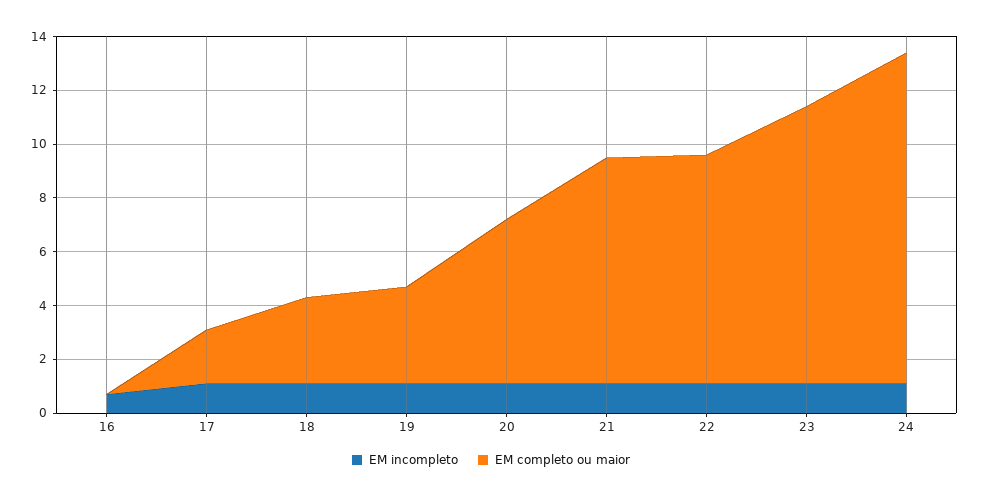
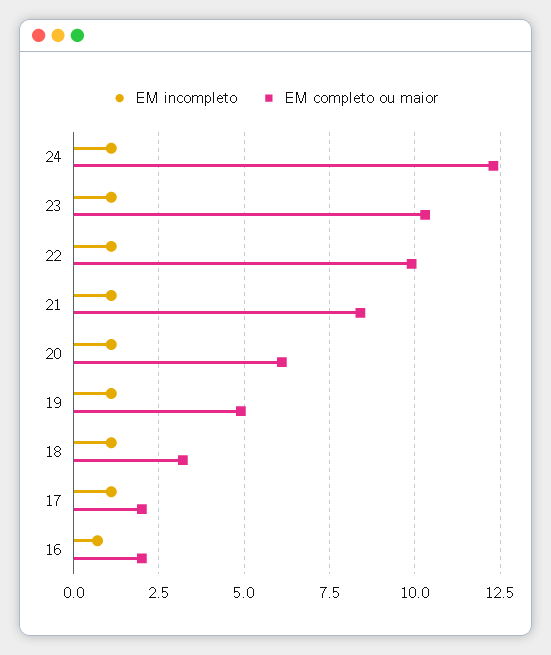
  {
    "EM incompleto": {
      "16": 0.5,
      "17": 1,
      "18": 1,
      "19": 1,
      "20": 1,
      "21": 1,
      "22": 1,
      "23": 1,
      "24": 1
    },
    "EM completo ou maior": {
-     "16": 0,
+     "16": 2,
      "17": 2,
      "18": 3,
-     "19": 3.5,
+     "19": 5,
      "20": 6,
      "21": 8.5,
-     "22": 8.5,
+     "22": 10,
      "23": 10.5,
      "24": 12.5
    }
  }

